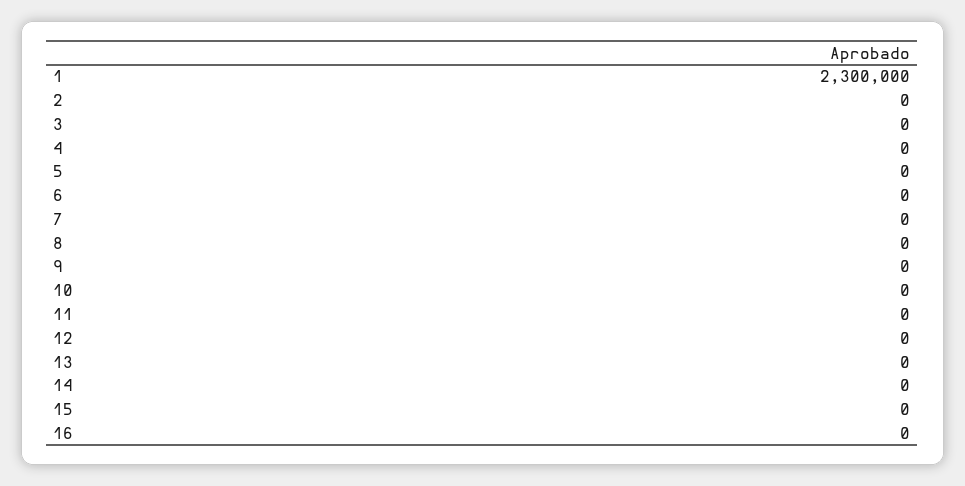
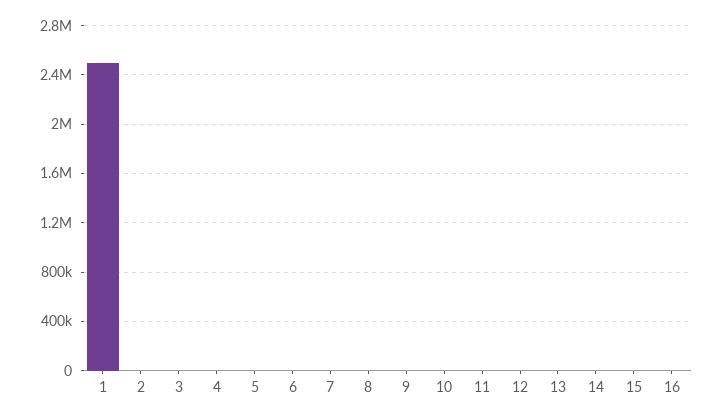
  {
-   "1": 2300000,
+   "1": 2500000,
    "2": 0,
    "3": 0,
    "4": 0,
    "5": 0,
    "6": 0,
    "7": 0,
    "8": 0,
    "9": 0,
    "10": 0,
    "11": 0,
    "12": 0,
    "13": 0,
    "14": 0,
    "15": 0,
    "16": 0
  }

